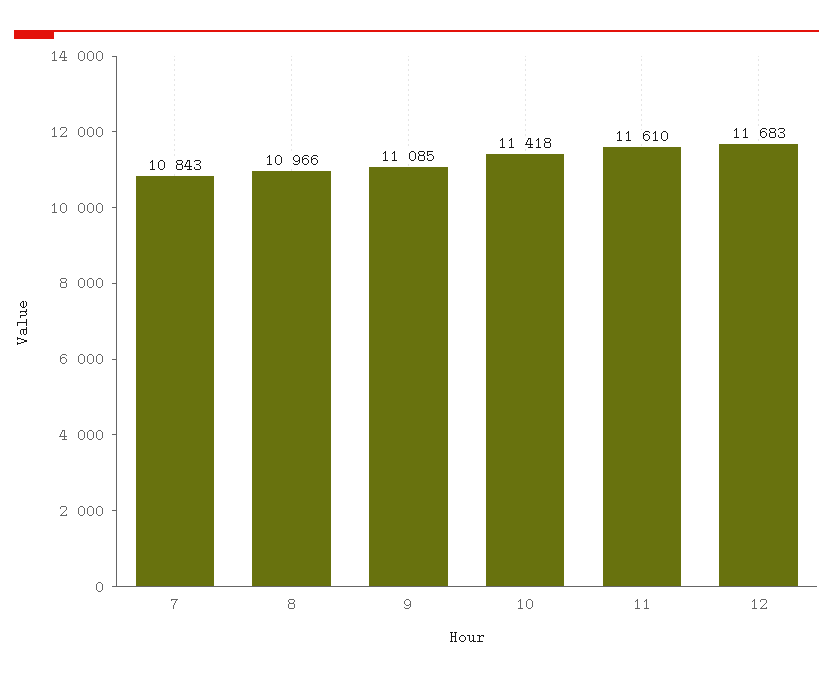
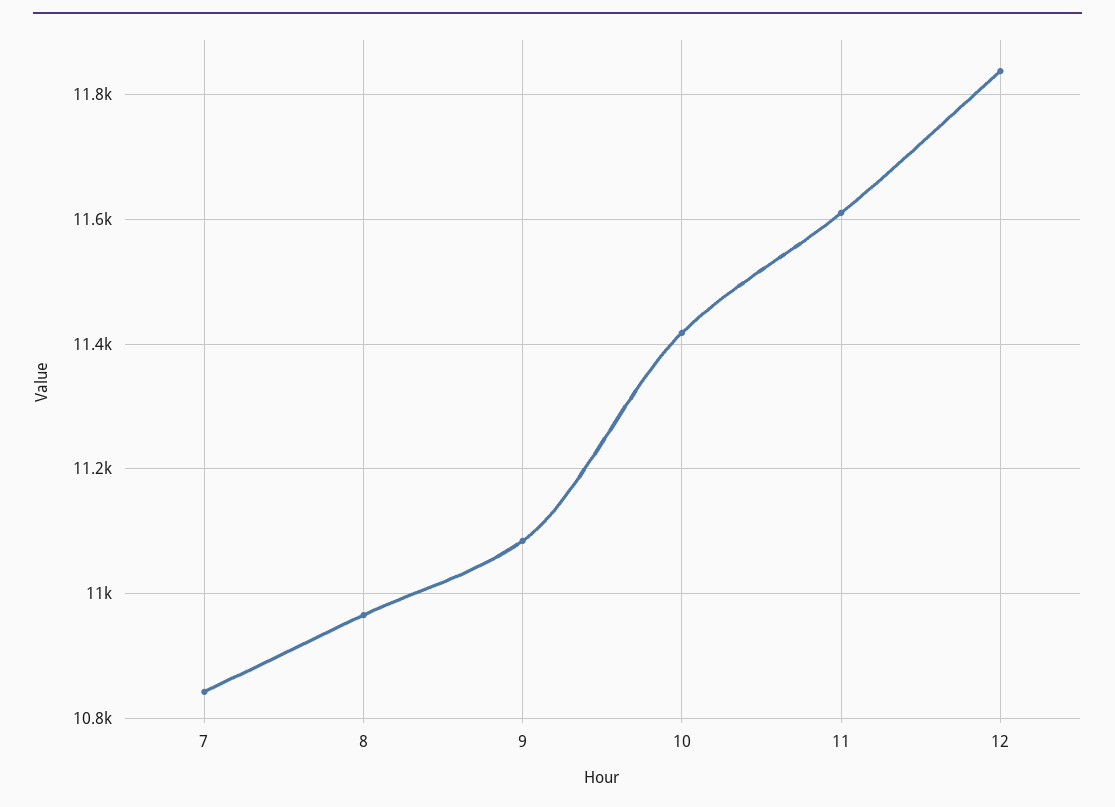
  {
    "7": 10843,
    "8": 10966,
    "9": 11085,
    "10": 11418,
    "11": 11610,
-   "12": 11683
+   "12": 11840
  }

